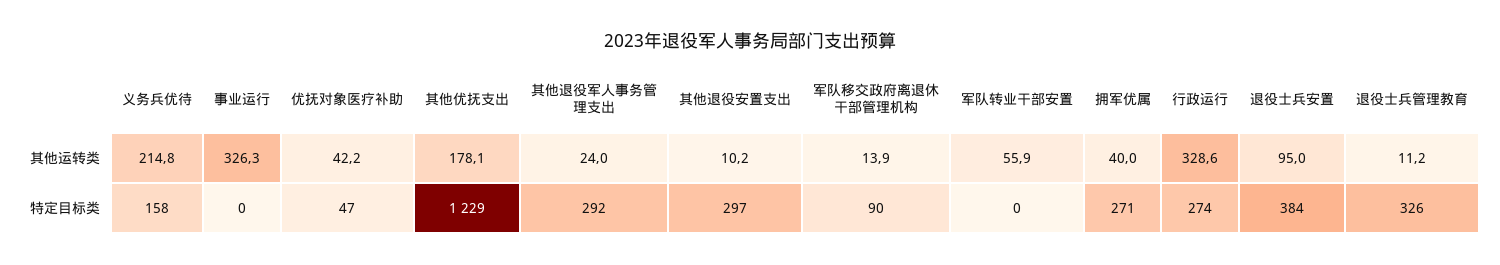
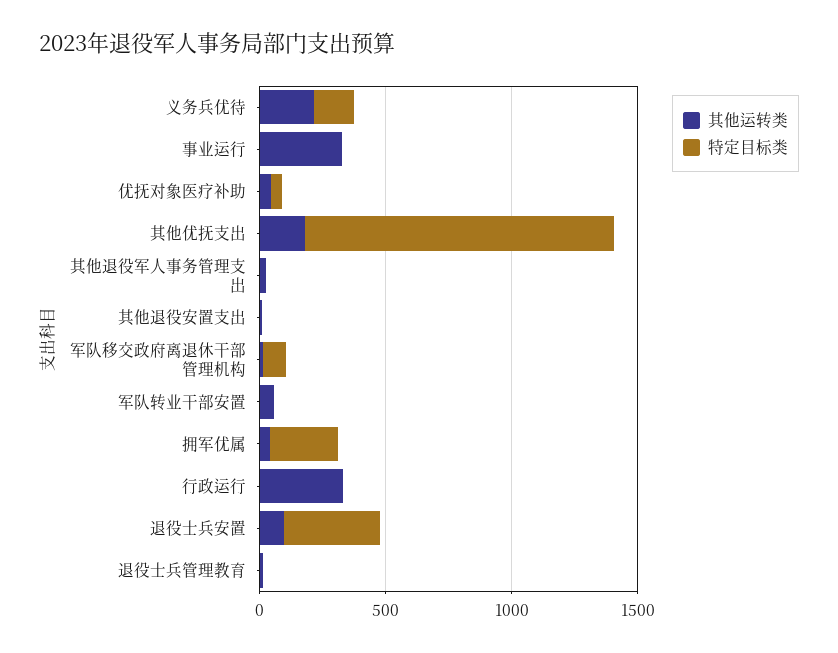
  {
    "其他运转类": {
      "义务兵优待": 214.8,
      "事业运行": 326.3,
      "优抚对象医疗补助": 42.2,
      "其他优抚支出": 178.1,
      "其他退役军人事务管理支出": 24,
      "其他退役安置支出": 10.2,
      "军队移交政府离退休干部管理机构": 13.9,
      "军队转业干部安置": 55.9,
      "拥军优属": 40,
      "行政运行": 328.6,
      "退役士兵安置": 95,
      "退役士兵管理教育": 11.2
    },
    "特定目标类": {
      "义务兵优待": 158,
      "事业运行": 0,
      "优抚对象医疗补助": 47,
      "其他优抚支出": 1229,
-     "其他退役军人事务管理支出": 292,
+     "其他退役军人事务管理支出": 0,
-     "其他退役安置支出": 297,
+     "其他退役安置支出": 0,
      "军队移交政府离退休干部管理机构": 90,
      "军队转业干部安置": 0,
      "拥军优属": 271,
-     "行政运行": 274,
+     "行政运行": 0,
      "退役士兵安置": 384,
-     "退役士兵管理教育": 326
+     "退役士兵管理教育": 0
    }
  }

